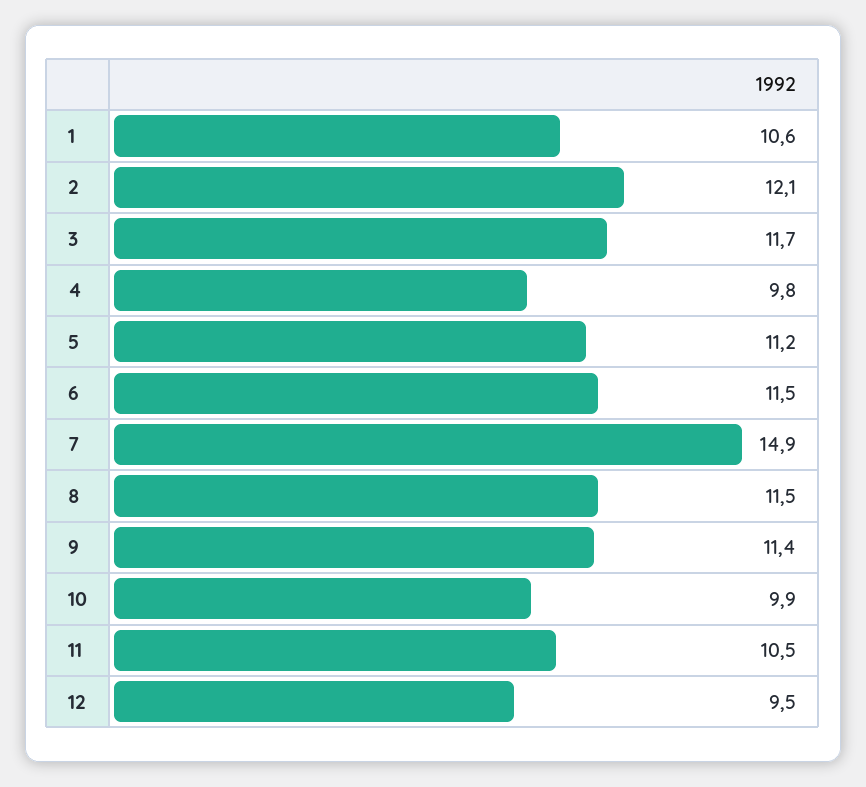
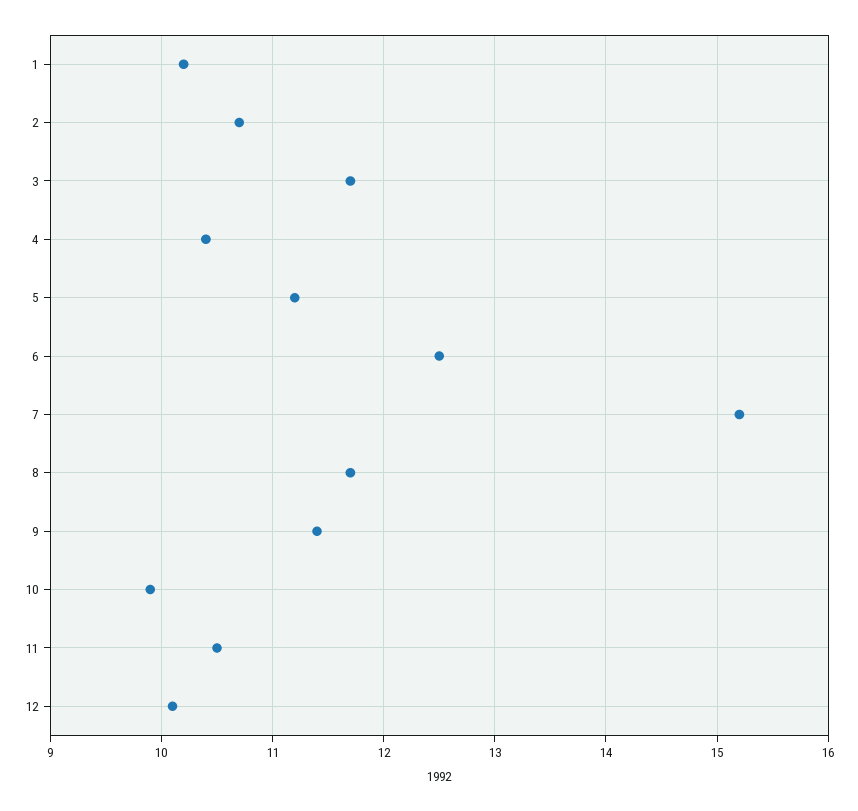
  {
-   "1": 10.6,
+   "1": 10.2,
-   "2": 12.1,
+   "2": 10.7,
    "3": 11.7,
-   "4": 9.8,
+   "4": 10.4,
    "5": 11.2,
-   "6": 11.5,
+   "6": 12.5,
-   "7": 14.9,
+   "7": 15.2,
-   "8": 11.5,
+   "8": 11.7,
    "9": 11.4,
    "10": 9.9,
    "11": 10.5,
-   "12": 9.5
+   "12": 10.1
  }

